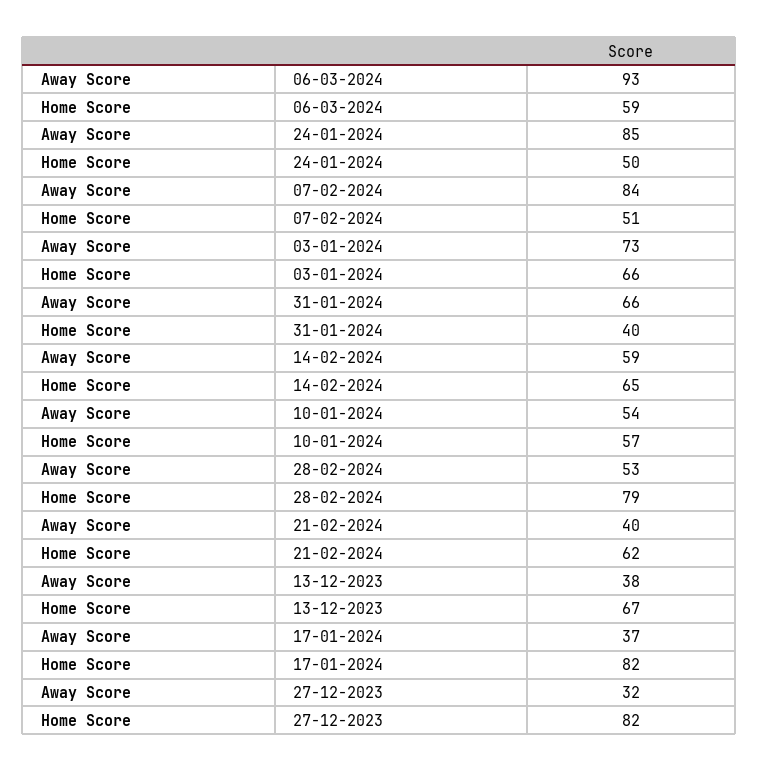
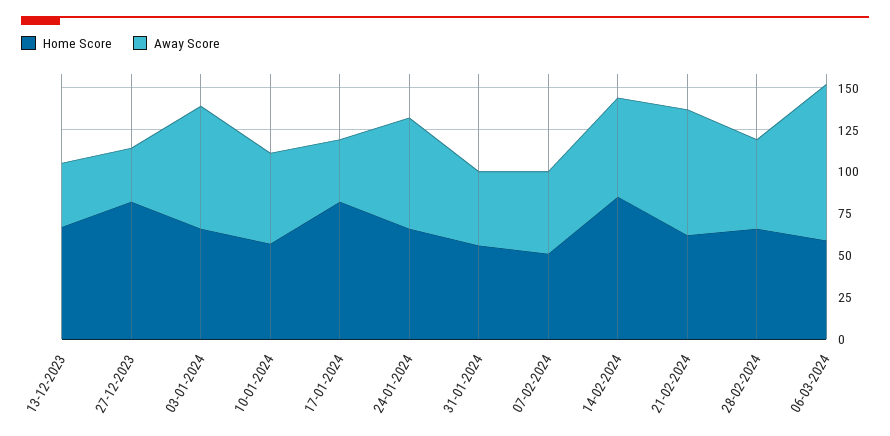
  {
    "Away Score": {
      "06-03-2024": 93,
-     "24-01-2024": 85,
+     "24-01-2024": 65,
-     "07-02-2024": 84,
+     "07-02-2024": 50,
      "03-01-2024": 73,
-     "31-01-2024": 66,
+     "31-01-2024": 45,
      "14-02-2024": 59,
      "10-01-2024": 54,
      "28-02-2024": 53,
-     "21-02-2024": 40,
+     "21-02-2024": 75,
      "13-12-2023": 38,
      "17-01-2024": 37,
      "27-12-2023": 32
    },
    "Home Score": {
      "06-03-2024": 59,
-     "24-01-2024": 50,
+     "24-01-2024": 65,
      "07-02-2024": 51,
      "03-01-2024": 66,
-     "31-01-2024": 40,
+     "31-01-2024": 55,
-     "14-02-2024": 65,
+     "14-02-2024": 85,
      "10-01-2024": 57,
-     "28-02-2024": 79,
+     "28-02-2024": 65,
      "21-02-2024": 62,
      "13-12-2023": 67,
      "17-01-2024": 82,
      "27-12-2023": 82
    }
  }

